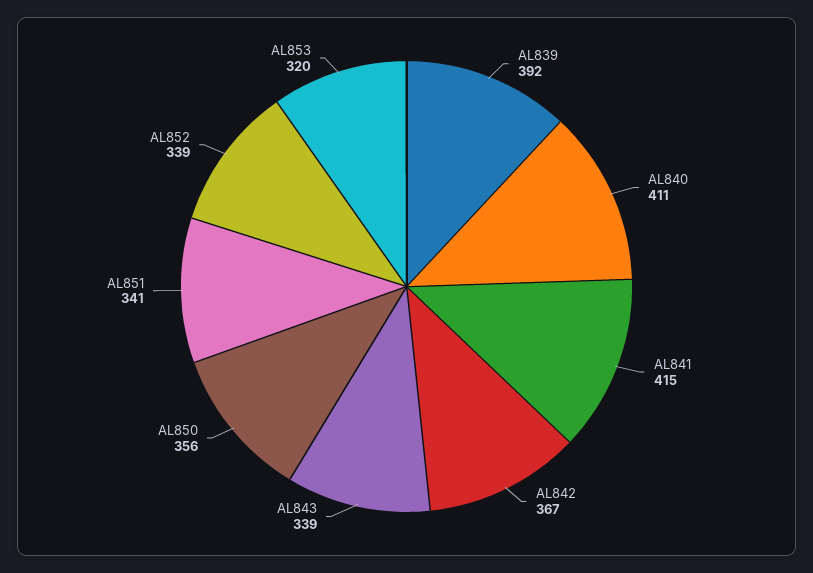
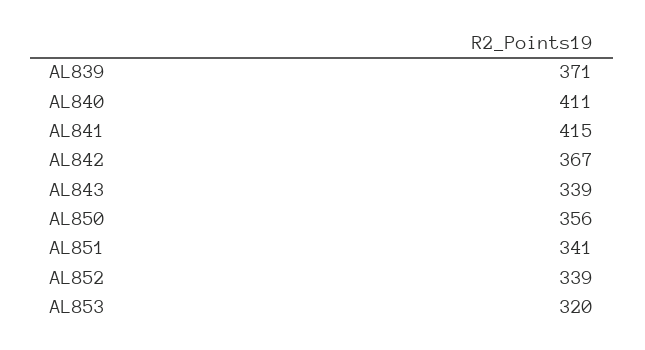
  {
-   "AL839": 392,
+   "AL839": 371,
    "AL840": 411,
    "AL841": 415,
    "AL842": 367,
    "AL843": 339,
    "AL850": 356,
    "AL851": 341,
    "AL852": 339,
    "AL853": 320
  }

